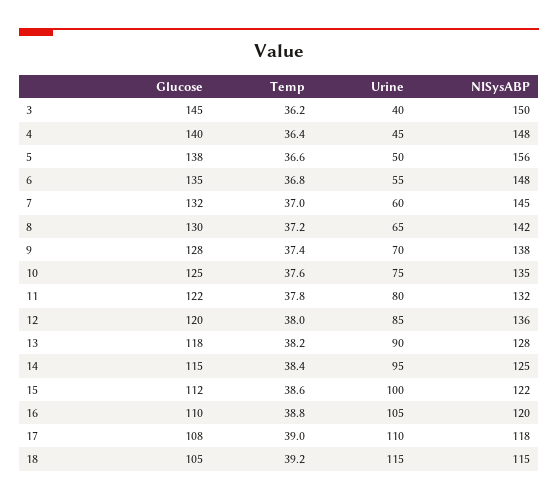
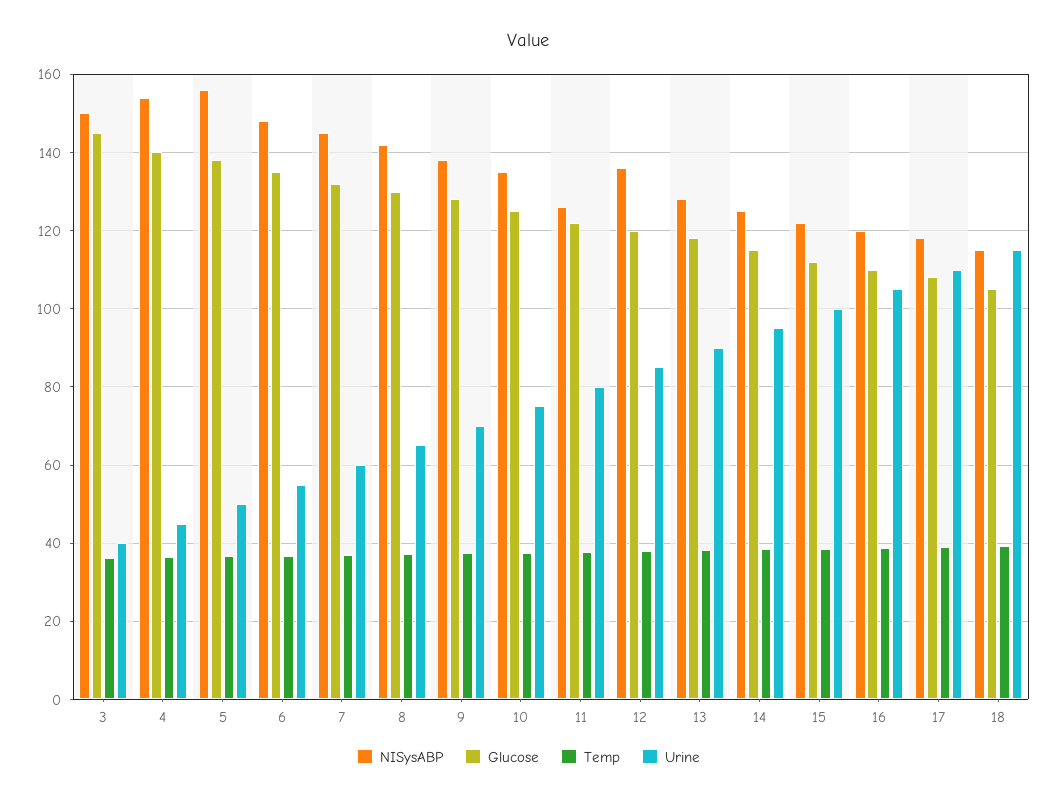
  {
    "Glucose": {
      "3": 145,
      "4": 140,
      "5": 138,
      "6": 135,
      "7": 132,
      "8": 130,
      "9": 128,
      "10": 125,
      "11": 122,
      "12": 120,
      "13": 118,
      "14": 115,
      "15": 112,
      "16": 110,
      "17": 108,
      "18": 105
    },
    "Temp": {
      "3": 36.2,
      "4": 36.4,
      "5": 36.6,
      "6": 36.8,
      "7": 37,
      "8": 37.2,
      "9": 37.4,
      "10": 37.6,
      "11": 37.8,
      "12": 38,
      "13": 38.2,
      "14": 38.4,
      "15": 38.6,
      "16": 38.8,
      "17": 39,
      "18": 39.2
    },
    "Urine": {
      "3": 40,
      "4": 45,
      "5": 50,
      "6": 55,
      "7": 60,
      "8": 65,
      "9": 70,
      "10": 75,
      "11": 80,
      "12": 85,
      "13": 90,
      "14": 95,
      "15": 100,
      "16": 105,
      "17": 110,
      "18": 115
    },
    "NISysABP": {
      "3": 150,
-     "4": 148,
+     "4": 154,
      "5": 156,
      "6": 148,
      "7": 145,
      "8": 142,
      "9": 138,
      "10": 135,
-     "11": 132,
+     "11": 126,
      "12": 136,
      "13": 128,
      "14": 125,
      "15": 122,
      "16": 120,
      "17": 118,
      "18": 115
    }
  }

